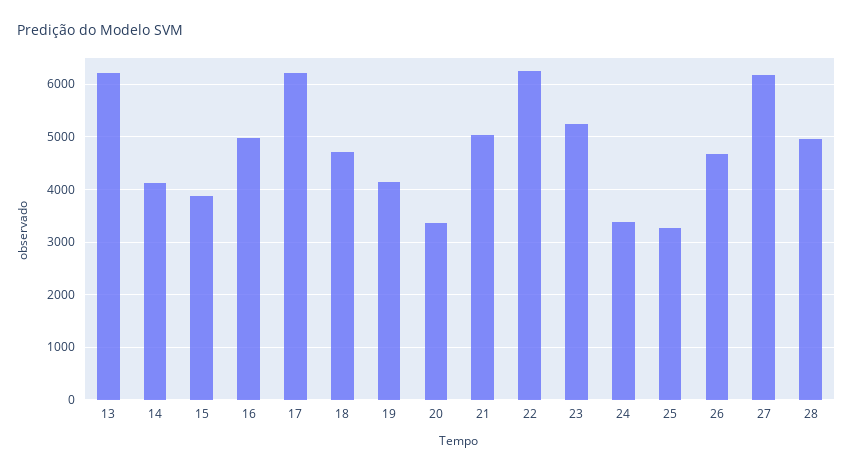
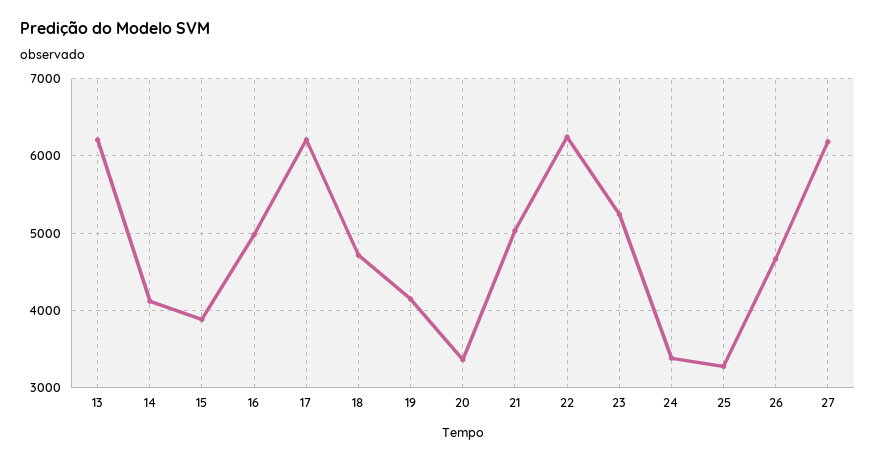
  {
    "13": 6200,
    "14": 4100,
    "15": 3900,
    "16": 5000,
    "17": 6200,
    "18": 4700,
    "19": 4100,
    "20": 3400,
    "21": 5000,
    "22": 6200,
    "23": 5200,
    "24": 3400,
    "25": 3300,
    "26": 4700,
-   "27": 6200,
+   "27": 6200
-   "28": 5000
  }

